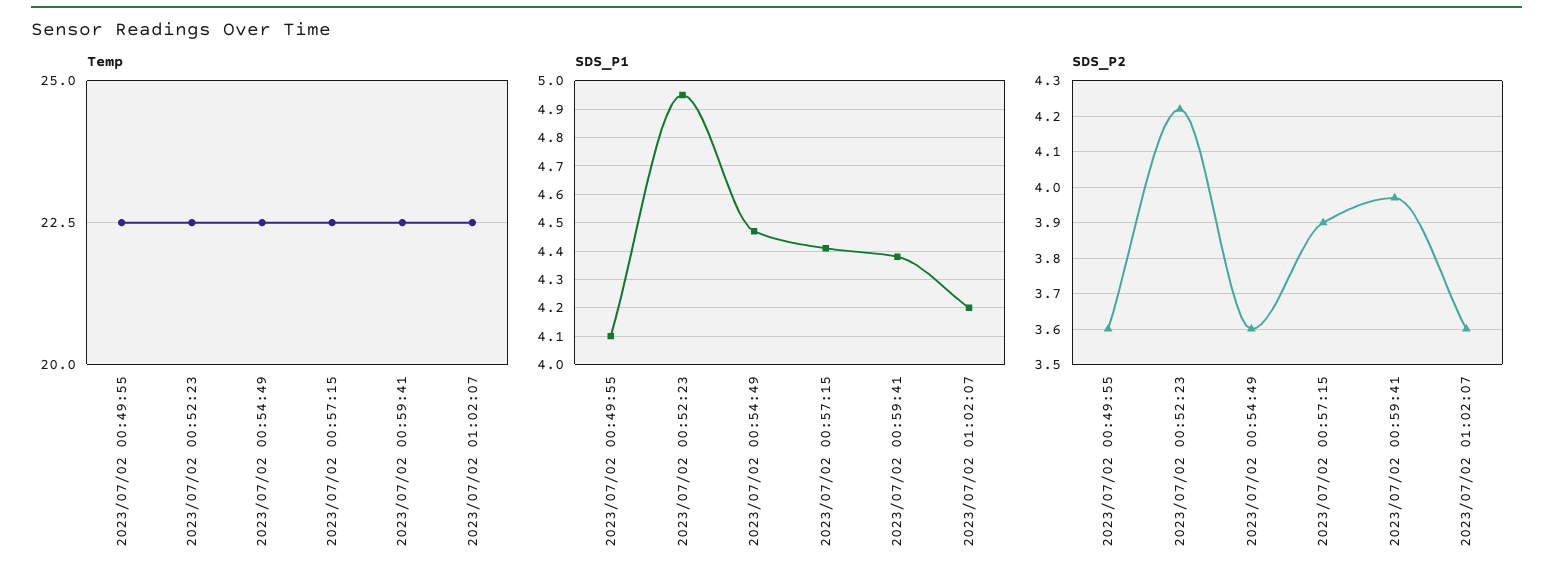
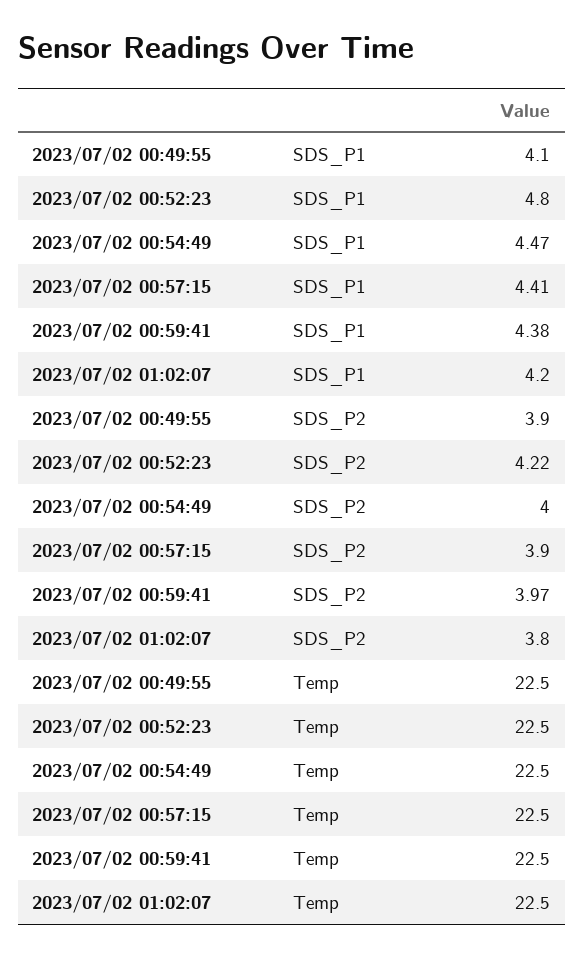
  {
    "Temp": {
      "2023/07/02 00:49:55": 22.5,
      "2023/07/02 00:52:23": 22.5,
      "2023/07/02 00:54:49": 22.5,
      "2023/07/02 00:57:15": 22.5,
      "2023/07/02 00:59:41": 22.5,
      "2023/07/02 01:02:07": 22.5
    },
    "SDS_P1": {
      "2023/07/02 00:49:55": 4.1,
-     "2023/07/02 00:52:23": 4.95,
+     "2023/07/02 00:52:23": 4.8,
      "2023/07/02 00:54:49": 4.47,
      "2023/07/02 00:57:15": 4.41,
      "2023/07/02 00:59:41": 4.38,
      "2023/07/02 01:02:07": 4.2
    },
    "SDS_P2": {
-     "2023/07/02 00:49:55": 3.6,
+     "2023/07/02 00:49:55": 3.9,
      "2023/07/02 00:52:23": 4.22,
-     "2023/07/02 00:54:49": 3.6,
+     "2023/07/02 00:54:49": 4,
      "2023/07/02 00:57:15": 3.9,
      "2023/07/02 00:59:41": 3.97,
-     "2023/07/02 01:02:07": 3.6
+     "2023/07/02 01:02:07": 3.8
    }
  }

